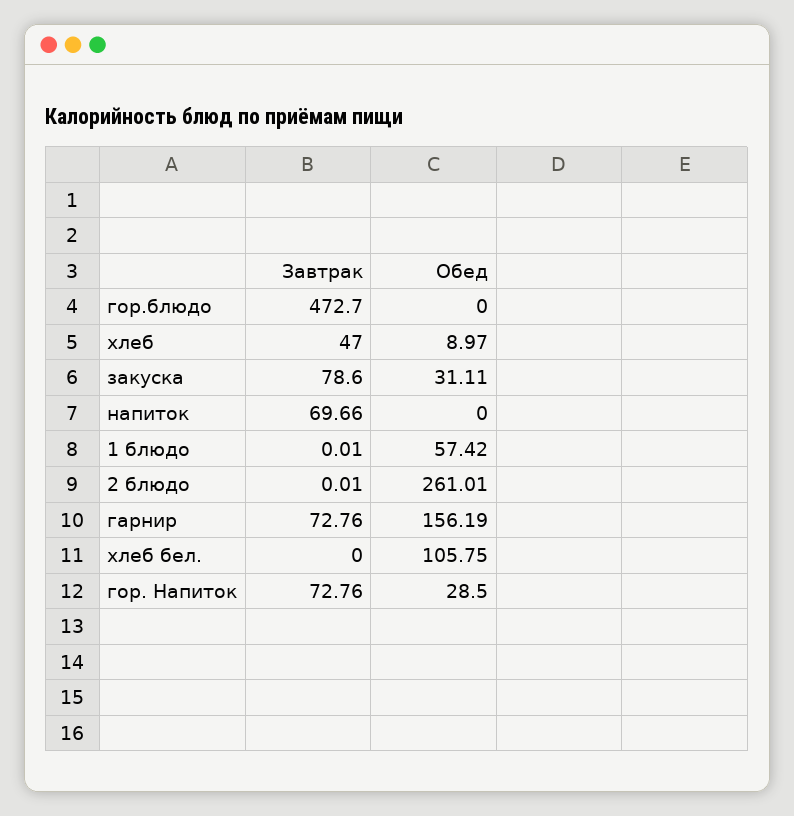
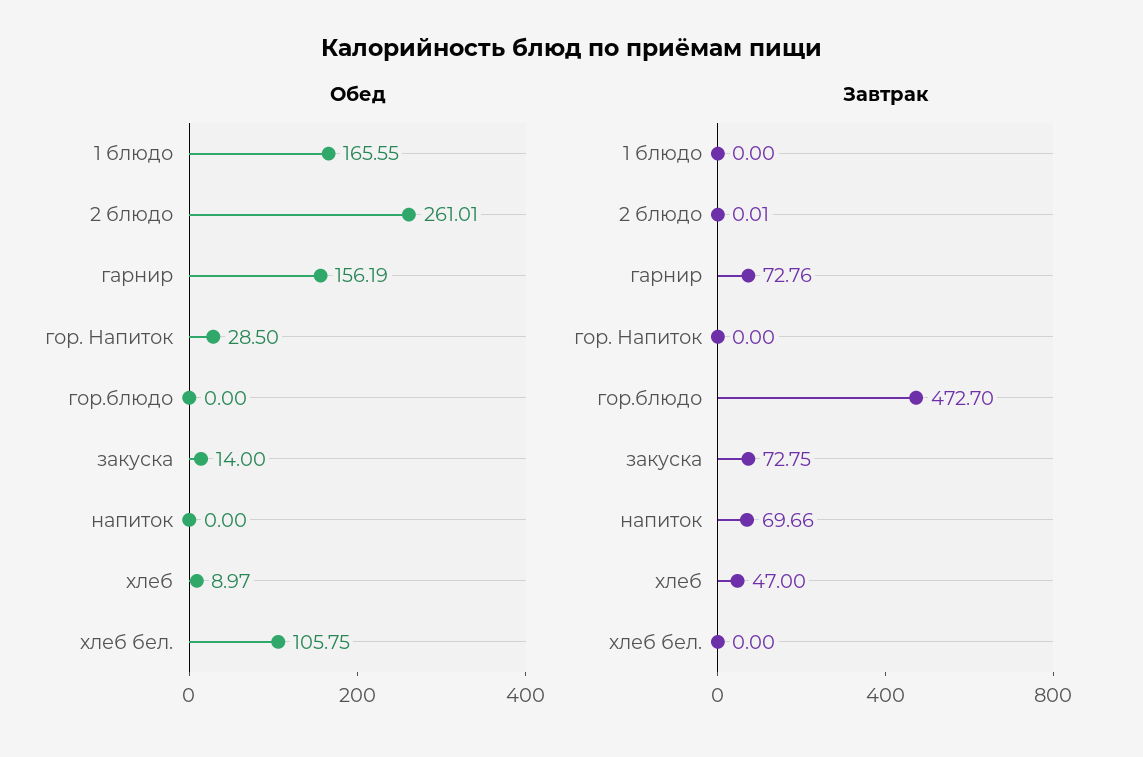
  {
    "Завтрак": {
      "гор.блюдо": 472.7,
      "хлеб": 47,
-     "закуска": 78.6,
+     "закуска": 72.75,
      "напиток": 69.66,
-     "1 блюдо": 0.01,
+     "1 блюдо": 0,
      "2 блюдо": 0.01,
      "гарнир": 72.76,
      "хлеб бел.": 0,
-     "гор. Напиток": 72.76
+     "гор. Напиток": 0
    },
    "Обед": {
      "гор.блюдо": 0,
      "хлеб": 8.97,
-     "закуска": 31.11,
+     "закуска": 14,
      "напиток": 0,
-     "1 блюдо": 57.42,
+     "1 блюдо": 165.55,
      "2 блюдо": 261.01,
      "гарнир": 156.19,
      "хлеб бел.": 105.75,
      "гор. Напиток": 28.5
    }
  }

